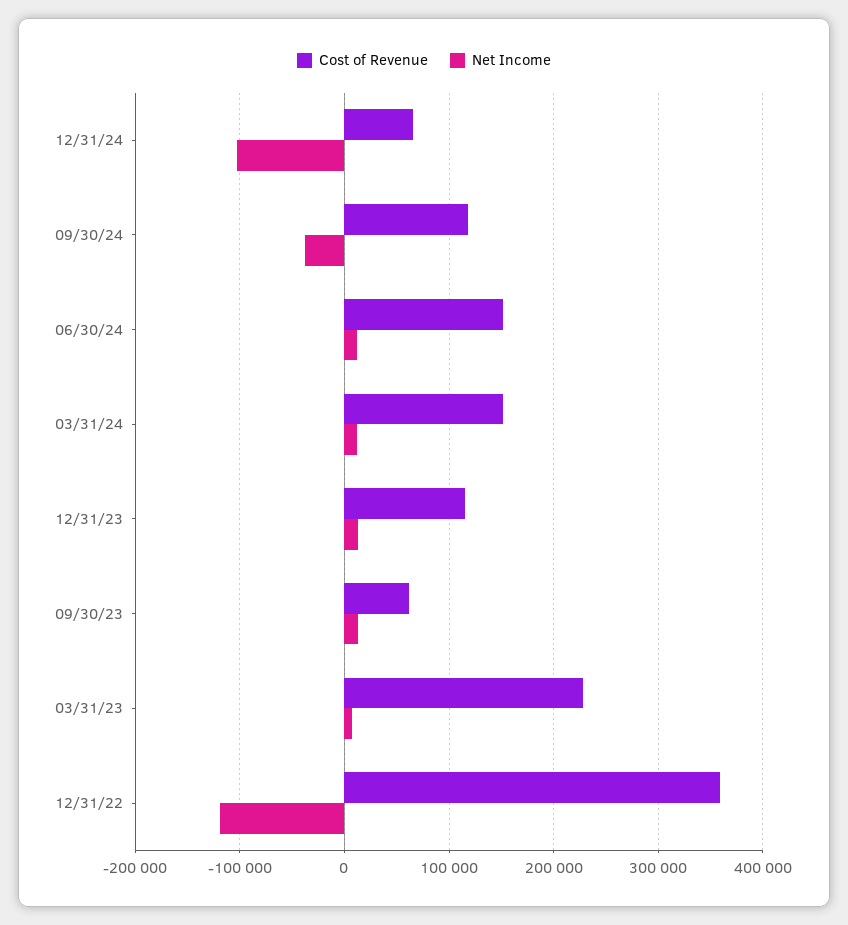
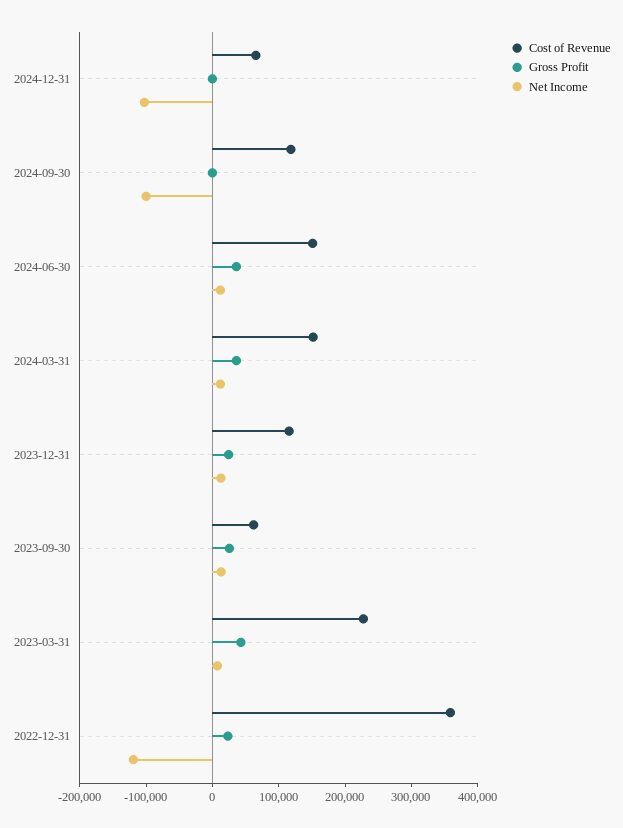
  {
    "Cost of Revenue": {
      "12/31/24": 70000,
      "09/30/24": 120000,
      "06/30/24": 150000,
      "03/31/24": 150000,
      "12/31/23": 120000,
      "09/30/23": 60000,
      "03/31/23": 230000,
      "12/31/22": 360000
    },
    "Net Income": {
      "12/31/24": -100000,
-     "09/30/24": -40000,
+     "09/30/24": -100000,
      "06/30/24": 10000,
      "03/31/24": 10000,
      "12/31/23": 10000,
      "09/30/23": 10000,
      "03/31/23": 10000,
      "12/31/22": -120000
-   }
+   },
+   "Gross Profit": {
+     "12/31/24": 0,
+     "09/30/24": 0,
+     "06/30/24": 40000,
+     "03/31/24": 40000,
+     "12/31/23": 20000,
+     "09/30/23": 20000,
+     "03/31/23": 40000,
+     "12/31/22": 20000
+   }
  }

